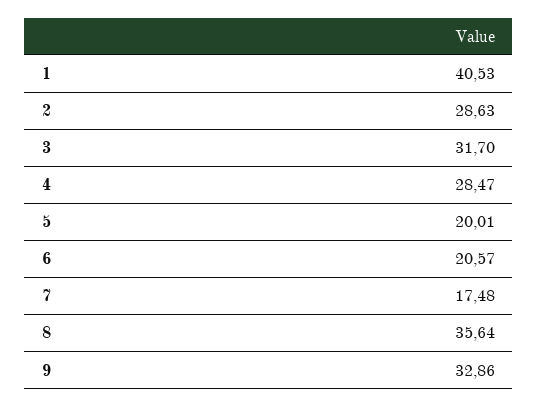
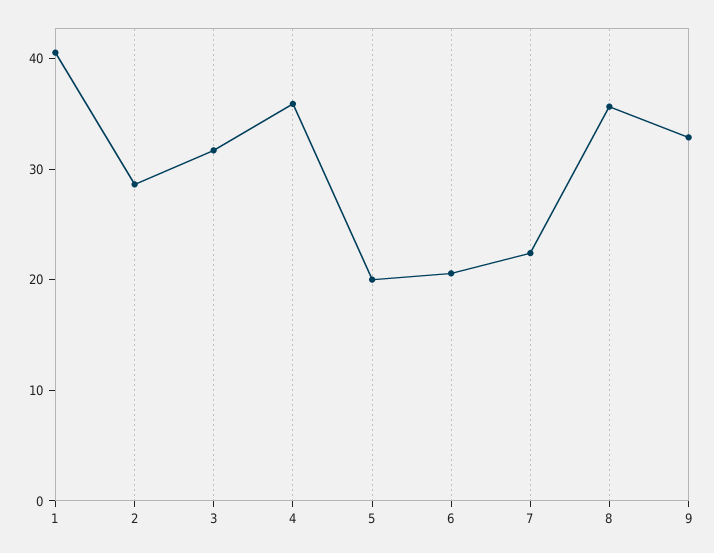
  {
    "1": 40.53,
    "2": 28.63,
    "3": 31.7,
-   "4": 28.47,
+   "4": 36,
    "5": 20.01,
    "6": 20.57,
-   "7": 17.48,
+   "7": 22,
    "8": 35.64,
    "9": 32.86
  }

